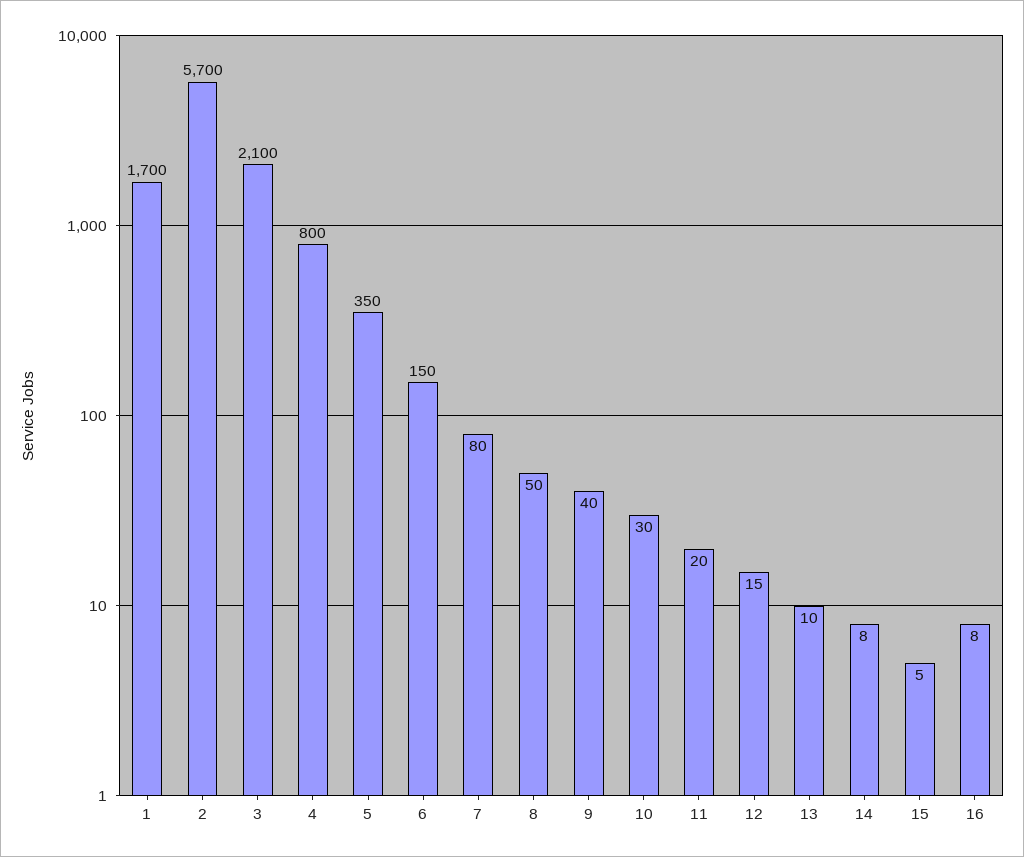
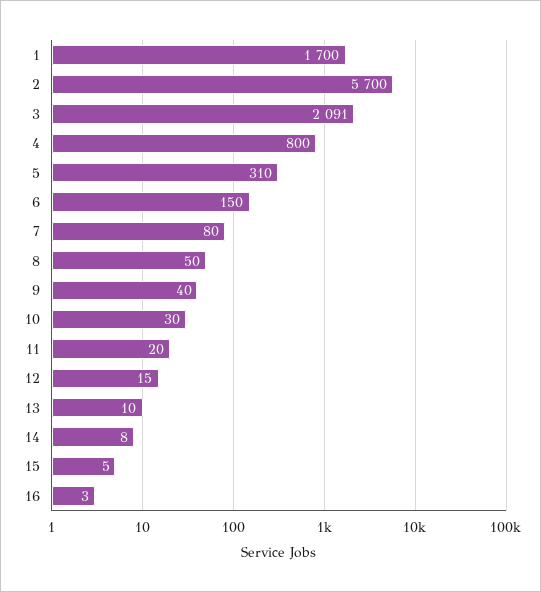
  {
    "1": 1700,
    "2": 5700,
-   "3": 2100,
+   "3": 2091,
    "4": 800,
-   "5": 350,
+   "5": 310,
    "6": 150,
    "7": 80,
    "8": 50,
    "9": 40,
    "10": 30,
    "11": 20,
    "12": 15,
    "13": 10,
    "14": 8,
    "15": 5,
-   "16": 8
+   "16": 3
  }

